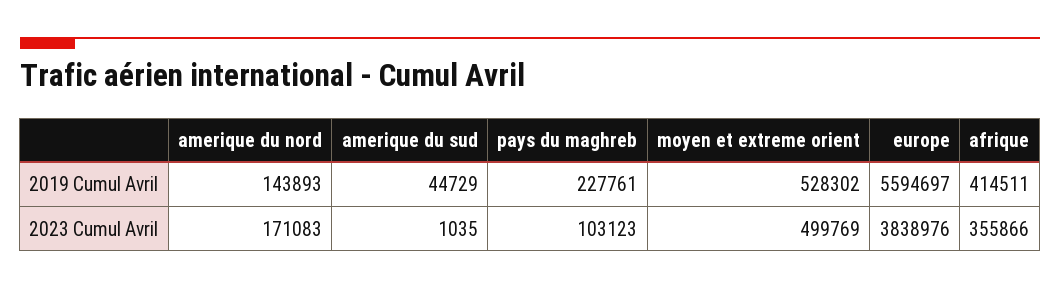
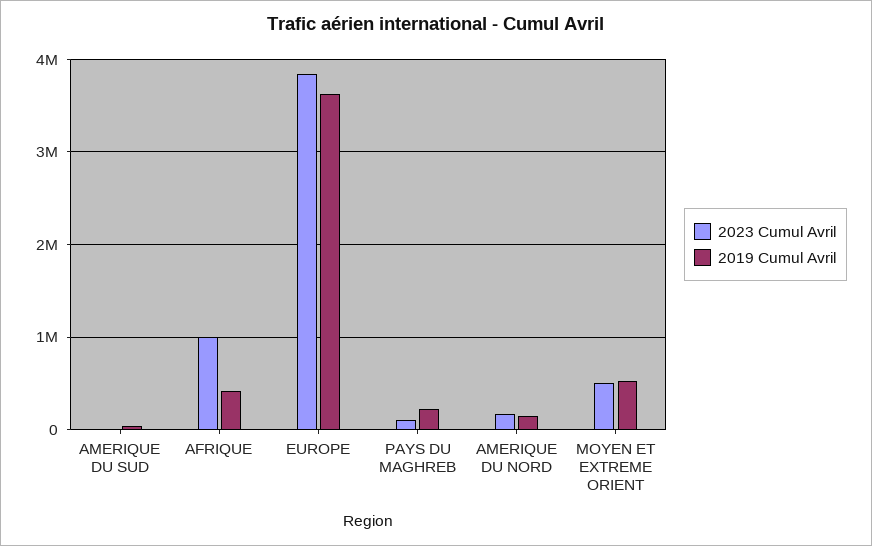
  {
    "2019 Cumul Avril": {
      "amerique du nord": 143893,
      "amerique du sud": 44729,
      "pays du maghreb": 227761,
      "moyen et extreme orient": 528302,
-     "europe": 5594697,
+     "europe": 3600000,
      "afrique": 414511
    },
    "2023 Cumul Avril": {
      "amerique du nord": 171083,
      "amerique du sud": 1035,
      "pays du maghreb": 103123,
      "moyen et extreme orient": 499769,
      "europe": 3838976,
-     "afrique": 355866
+     "afrique": 1000000
    }
  }

